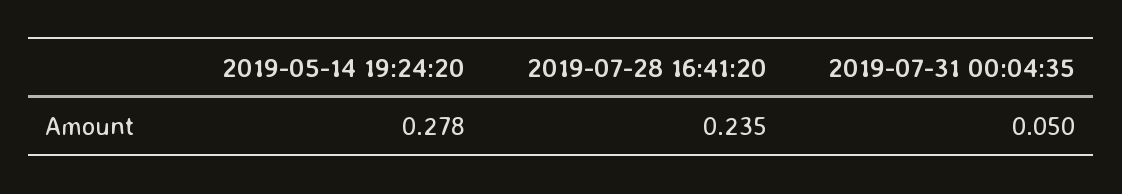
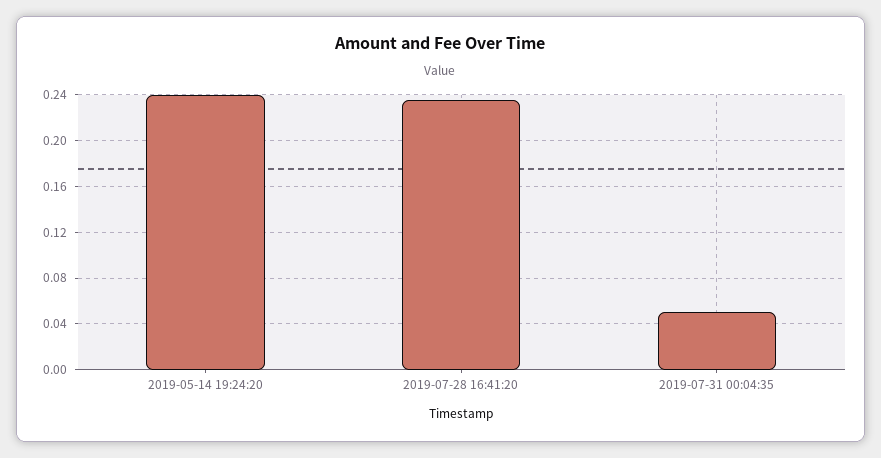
  {
-   "2019-05-14 19:24:20": 0.278,
+   "2019-05-14 19:24:20": 0.24,
    "2019-07-28 16:41:20": 0.235,
    "2019-07-31 00:04:35": 0.05
  }

